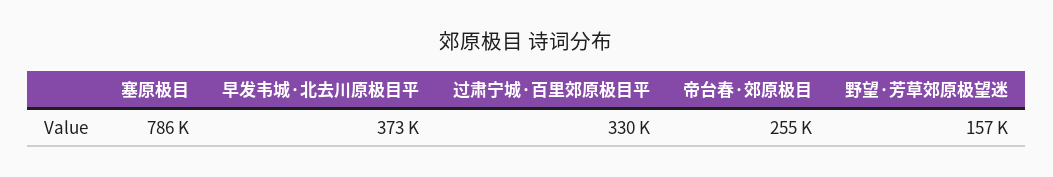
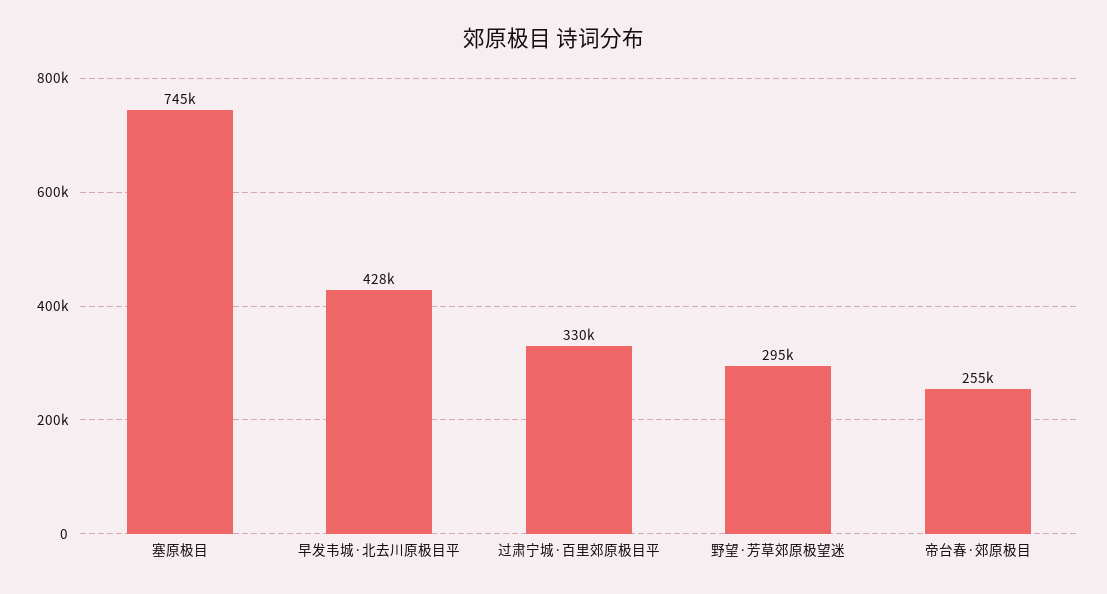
  {
-   "塞原极目": 786000,
+   "塞原极目": 745000,
-   "早发韦城·北去川原极目平": 373000,
+   "早发韦城·北去川原极目平": 428000,
    "过肃宁城·百里郊原极目平": 330000,
    "帝台春·郊原极目": 255000,
-   "野望·芳草郊原极望迷": 157000
+   "野望·芳草郊原极望迷": 295000
  }

